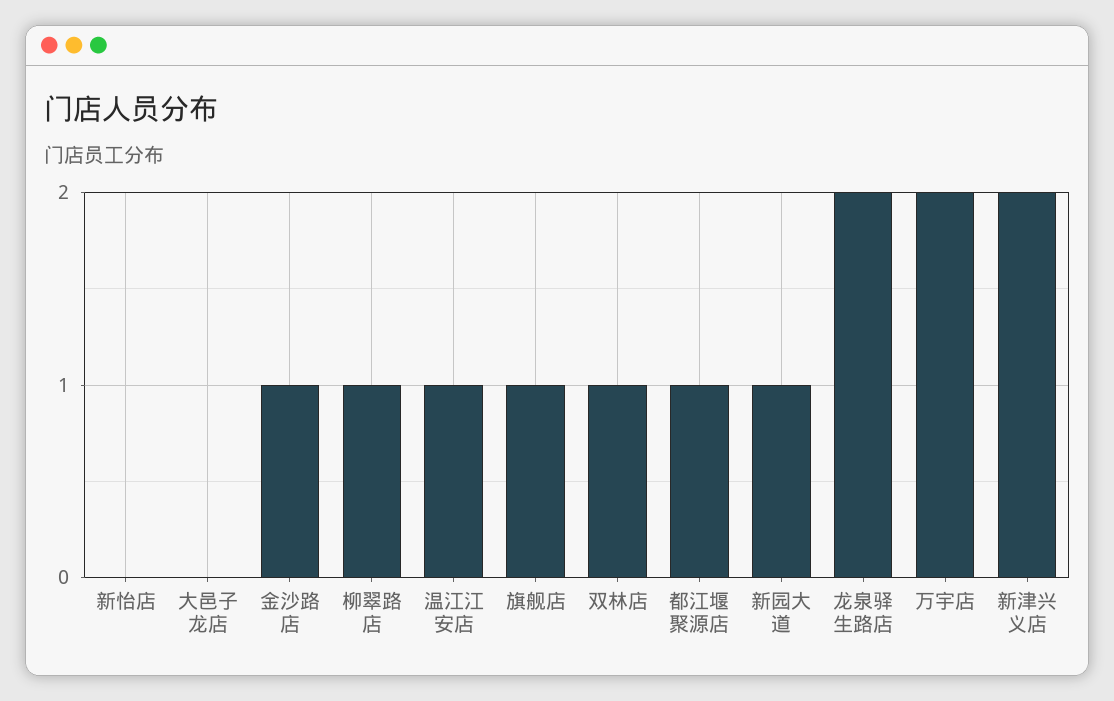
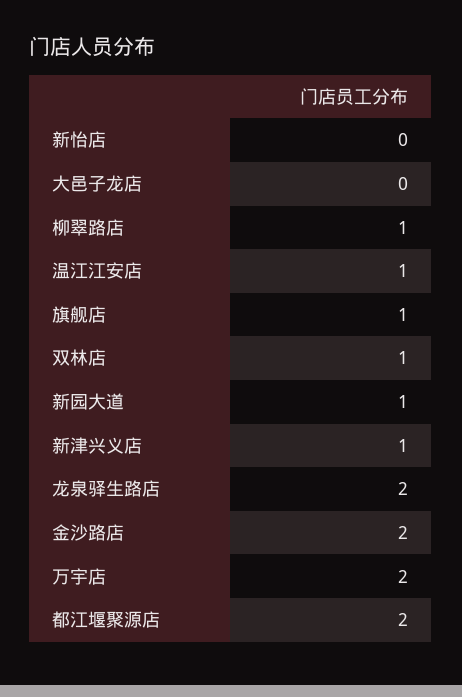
  {
    "新怡店": 0,
    "大邑子龙店": 0,
-   "金沙路店": 1,
+   "金沙路店": 2,
    "柳翠路店": 1,
    "温江江安店": 1,
    "旗舰店": 1,
    "双林店": 1,
-   "都江堰聚源店": 1,
+   "都江堰聚源店": 2,
    "新园大道": 1,
    "龙泉驿生路店": 2,
    "万宇店": 2,
-   "新津兴义店": 2
+   "新津兴义店": 1
  }

